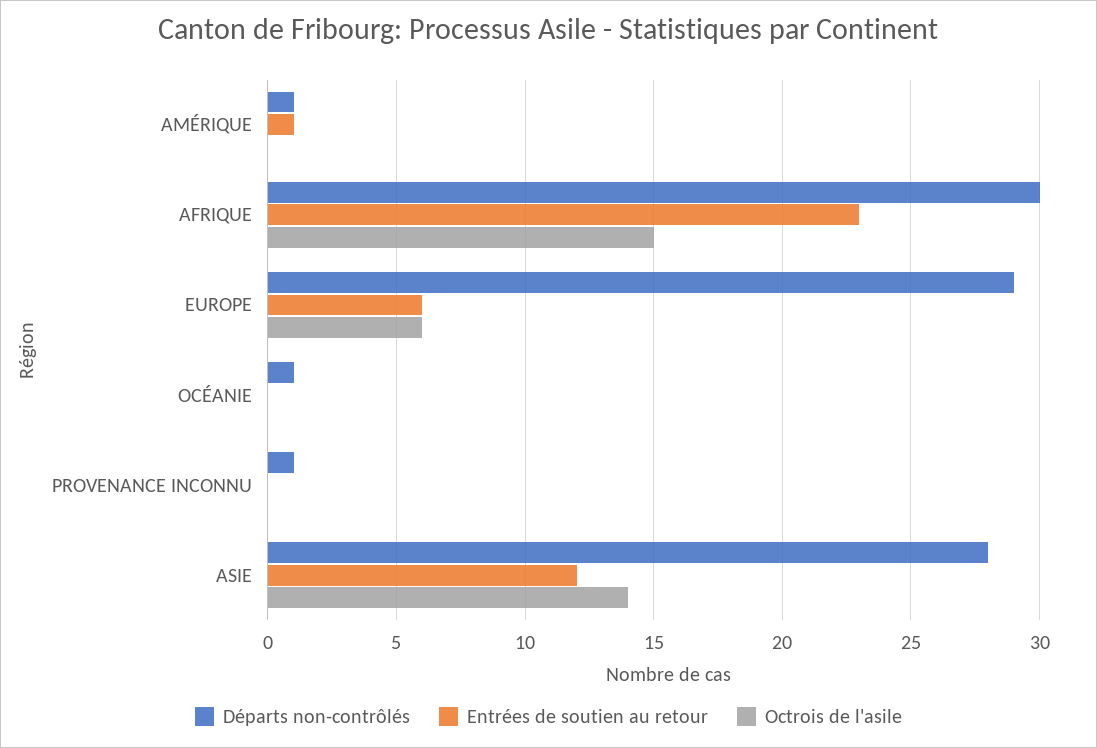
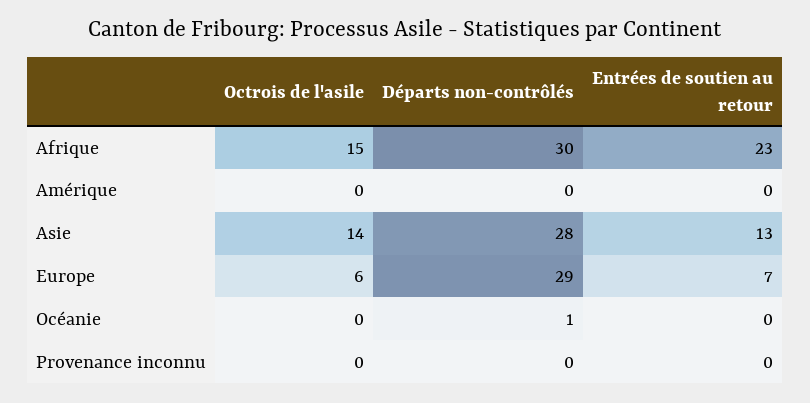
  {
    "Départs non-contrôlés": {
-     "AMÉRIQUE": 1,
+     "AMÉRIQUE": 0,
      "AFRIQUE": 30,
      "EUROPE": 29,
      "OCÉANIE": 1,
-     "PROVENANCE INCONNU": 1,
+     "PROVENANCE INCONNU": 0,
      "ASIE": 28
    },
    "Entrées de soutien au retour": {
-     "AMÉRIQUE": 1,
+     "AMÉRIQUE": 0,
      "AFRIQUE": 23,
-     "EUROPE": 6,
+     "EUROPE": 7,
      "OCÉANIE": 0,
      "PROVENANCE INCONNU": 0,
-     "ASIE": 12
+     "ASIE": 13
    },
    "Octrois de l'asile": {
      "AMÉRIQUE": 0,
      "AFRIQUE": 15,
      "EUROPE": 6,
      "OCÉANIE": 0,
      "PROVENANCE INCONNU": 0,
      "ASIE": 14
    }
  }

